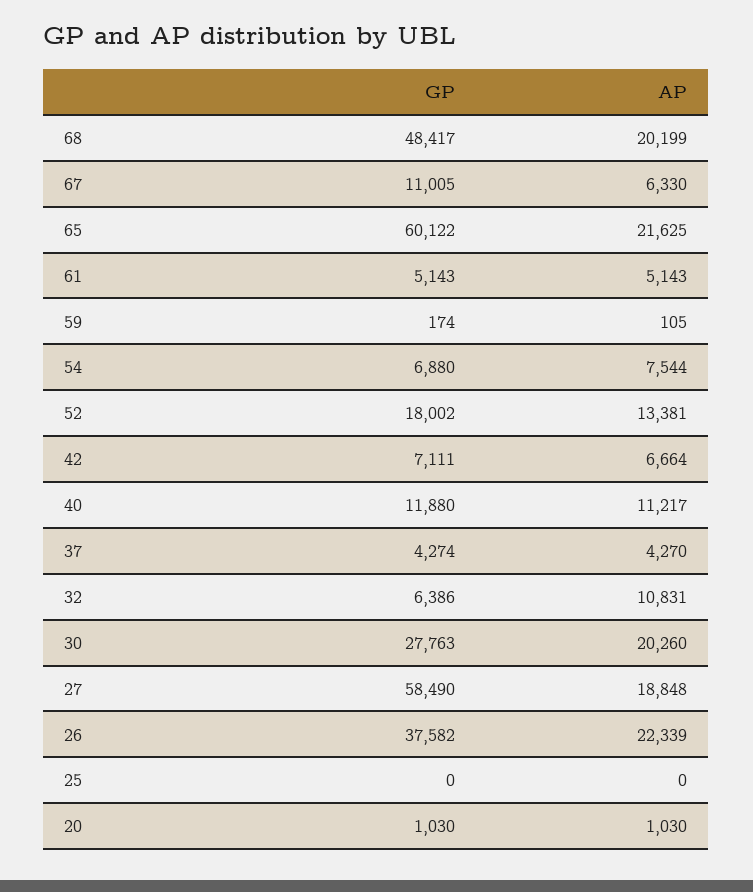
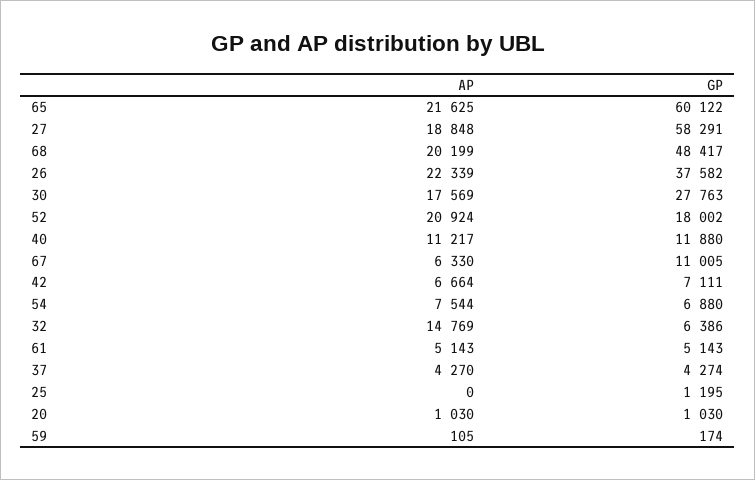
  {
    "GP": {
      "68": 48417,
      "67": 11005,
      "65": 60122,
      "61": 5143,
      "59": 174,
      "54": 6880,
      "52": 18002,
      "42": 7111,
      "40": 11880,
      "37": 4274,
      "32": 6386,
      "30": 27763,
-     "27": 58490,
+     "27": 58291,
      "26": 37582,
-     "25": 0,
+     "25": 1195,
      "20": 1030
    },
    "AP": {
      "68": 20199,
      "67": 6330,
      "65": 21625,
      "61": 5143,
      "59": 105,
      "54": 7544,
-     "52": 13381,
+     "52": 20924,
      "42": 6664,
      "40": 11217,
      "37": 4270,
-     "32": 10831,
+     "32": 14769,
-     "30": 20260,
+     "30": 17569,
      "27": 18848,
      "26": 22339,
      "25": 0,
      "20": 1030
    }
  }

